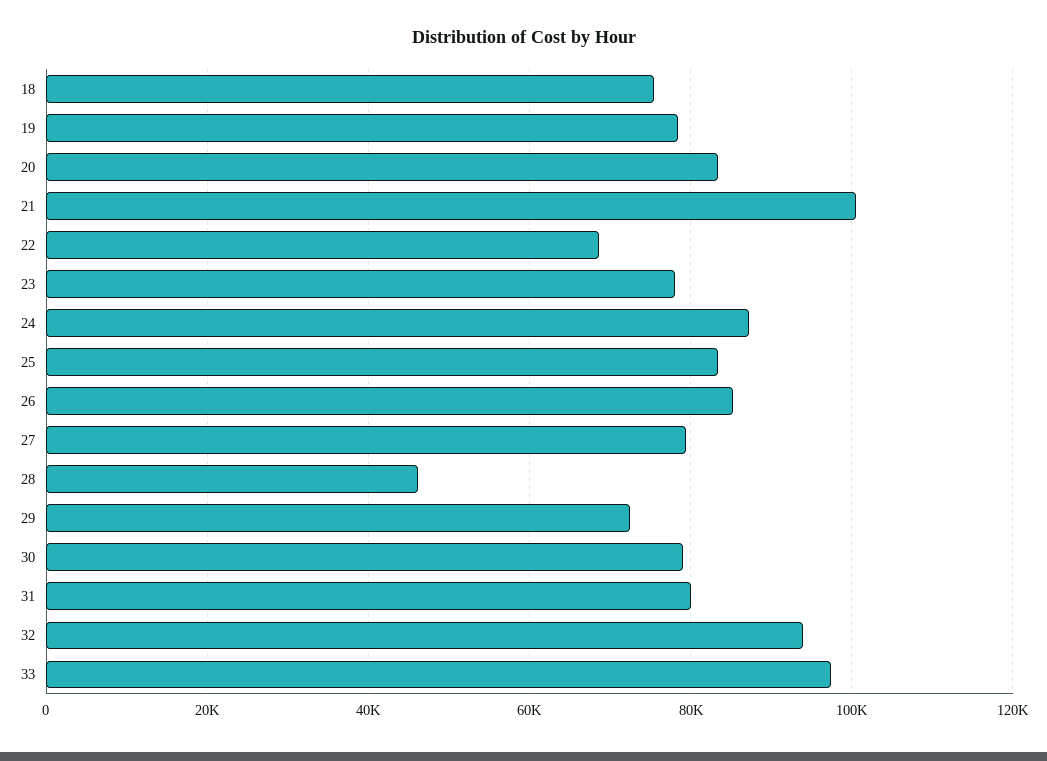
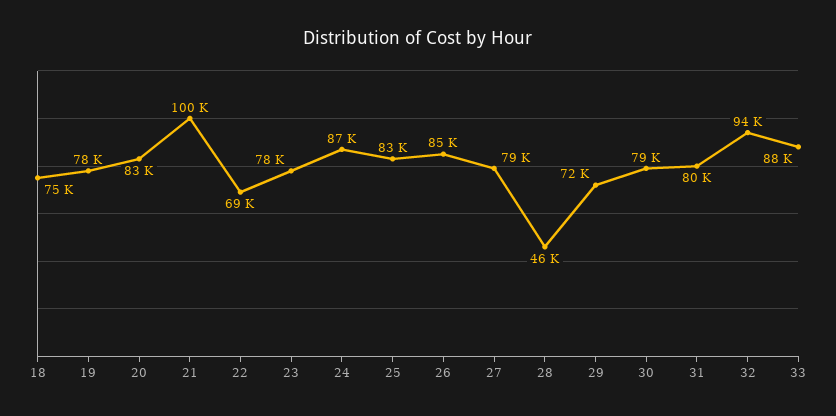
  {
    "18": 75000,
    "19": 78000,
    "20": 83000,
    "21": 100000,
    "22": 69000,
    "23": 78000,
    "24": 87000,
    "25": 83000,
    "26": 85000,
    "27": 79000,
    "28": 46000,
    "29": 72000,
    "30": 79000,
    "31": 80000,
    "32": 94000,
-   "33": 98000
+   "33": 88000
  }

